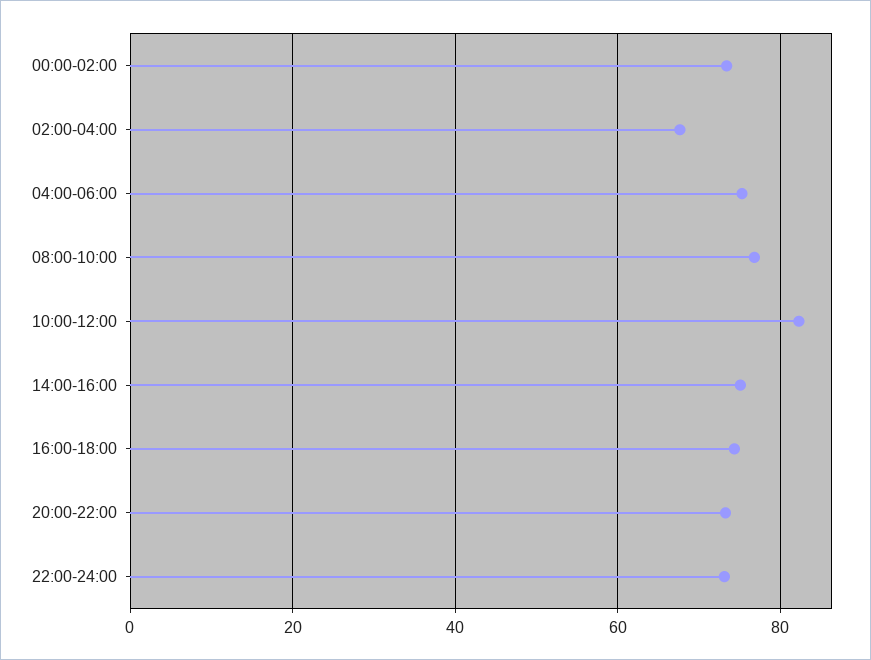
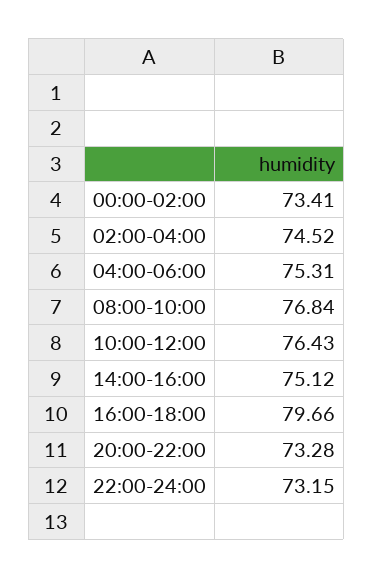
  {
    "00:00-02:00": 73.41,
-   "02:00-04:00": 68,
+   "02:00-04:00": 74.52,
    "04:00-06:00": 75.31,
    "08:00-10:00": 76.84,
-   "10:00-12:00": 82,
+   "10:00-12:00": 76.43,
    "14:00-16:00": 75.12,
-   "16:00-18:00": 74,
+   "16:00-18:00": 79.66,
    "20:00-22:00": 73.28,
    "22:00-24:00": 73.15
  }

